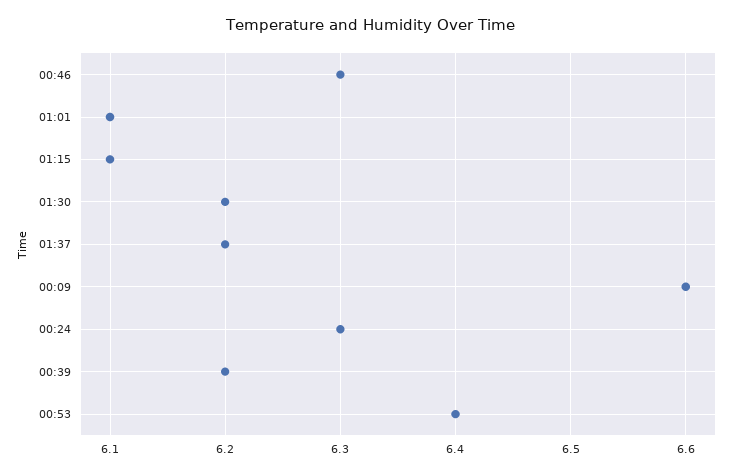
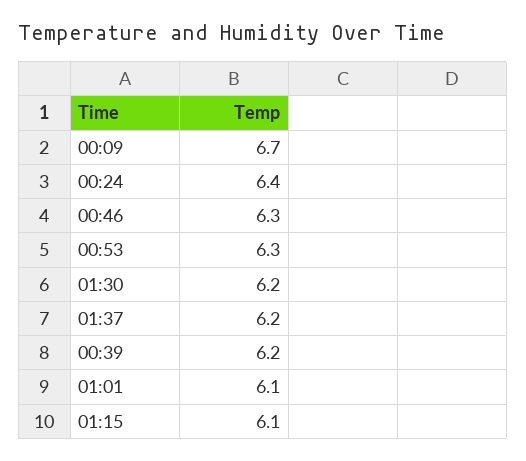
  {
    "00:46": 6.3,
    "01:01": 6.1,
    "01:15": 6.1,
    "01:30": 6.2,
    "01:37": 6.2,
-   "00:09": 6.6,
+   "00:09": 6.7,
-   "00:24": 6.3,
+   "00:24": 6.4,
    "00:39": 6.2,
-   "00:53": 6.4
+   "00:53": 6.3
  }

